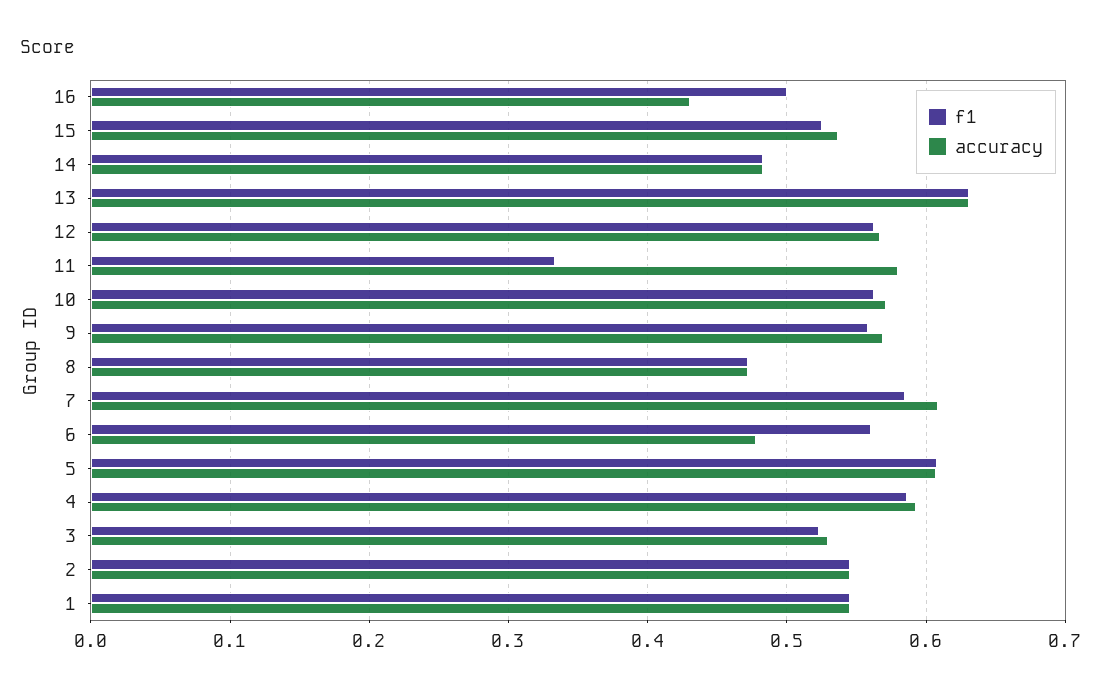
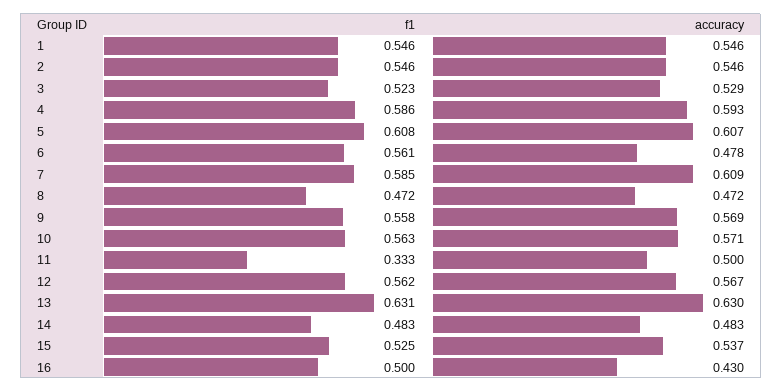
  {
    "f1": {
      "16": 0.5,
      "15": 0.525,
      "14": 0.483,
      "13": 0.631,
      "12": 0.562,
      "11": 0.333,
      "10": 0.563,
      "9": 0.558,
      "8": 0.472,
      "7": 0.585,
      "6": 0.561,
      "5": 0.608,
      "4": 0.586,
      "3": 0.523,
      "2": 0.546,
      "1": 0.546
    },
    "accuracy": {
      "16": 0.43,
      "15": 0.537,
      "14": 0.483,
      "13": 0.63,
      "12": 0.567,
-     "11": 0.58,
+     "11": 0.5,
      "10": 0.571,
      "9": 0.569,
      "8": 0.472,
      "7": 0.609,
      "6": 0.478,
      "5": 0.607,
      "4": 0.593,
      "3": 0.529,
      "2": 0.546,
      "1": 0.546
    }
  }

